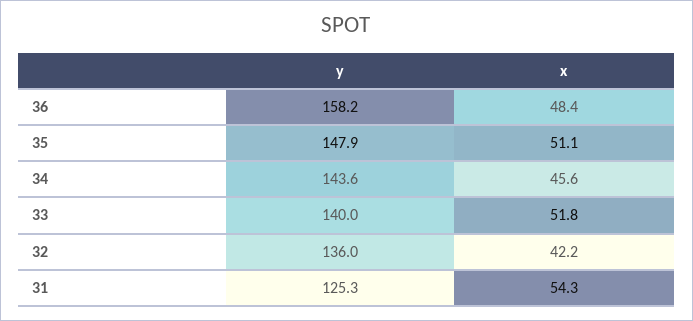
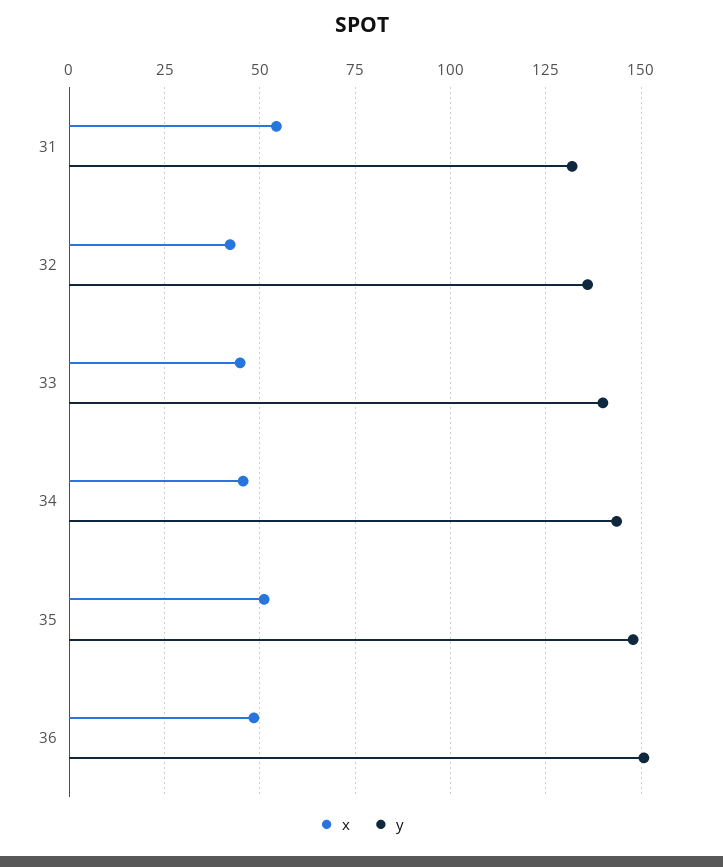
  {
    "y": {
-     "36": 158.2,
+     "36": 150,
      "35": 147.9,
      "34": 143.6,
      "33": 140,
      "32": 136,
-     "31": 125.3
+     "31": 132.5
    },
    "x": {
      "36": 48.4,
      "35": 51.1,
      "34": 45.6,
-     "33": 51.8,
+     "33": 45,
      "32": 42.2,
      "31": 54.3
    }
  }

